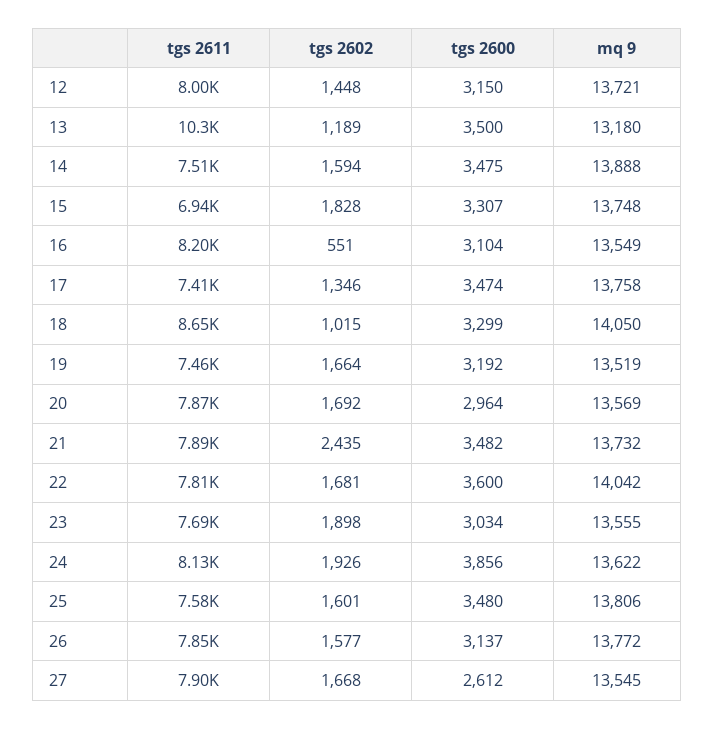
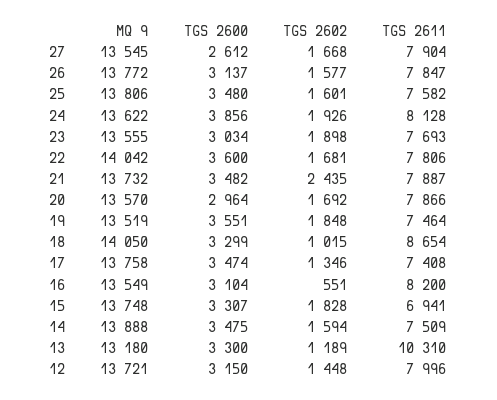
  {
    "tgs 2611": {
      "12": 7996,
      "13": 10310,
      "14": 7509,
      "15": 6941,
      "16": 8200,
      "17": 7408,
      "18": 8654,
      "19": 7464,
      "20": 7866,
      "21": 7887,
      "22": 7806,
      "23": 7693,
      "24": 8128,
      "25": 7582,
      "26": 7847,
      "27": 7904
    },
    "tgs 2602": {
      "12": 1448,
      "13": 1189,
      "14": 1594,
      "15": 1828,
      "16": 551,
      "17": 1346,
      "18": 1015,
-     "19": 1664,
+     "19": 1848,
      "20": 1692,
      "21": 2435,
      "22": 1681,
      "23": 1898,
      "24": 1926,
      "25": 1601,
      "26": 1577,
      "27": 1668
    },
    "tgs 2600": {
      "12": 3150,
-     "13": 3500,
+     "13": 3300,
      "14": 3475,
      "15": 3307,
      "16": 3104,
      "17": 3474,
      "18": 3299,
-     "19": 3192,
+     "19": 3551,
      "20": 2964,
      "21": 3482,
      "22": 3600,
      "23": 3034,
      "24": 3856,
      "25": 3480,
      "26": 3137,
      "27": 2612
    },
    "mq 9": {
      "12": 13721,
      "13": 13180,
      "14": 13888,
      "15": 13748,
      "16": 13549,
      "17": 13758,
      "18": 14050,
      "19": 13519,
-     "20": 13569,
+     "20": 13570,
      "21": 13732,
      "22": 14042,
      "23": 13555,
      "24": 13622,
      "25": 13806,
      "26": 13772,
      "27": 13545
    }
  }

